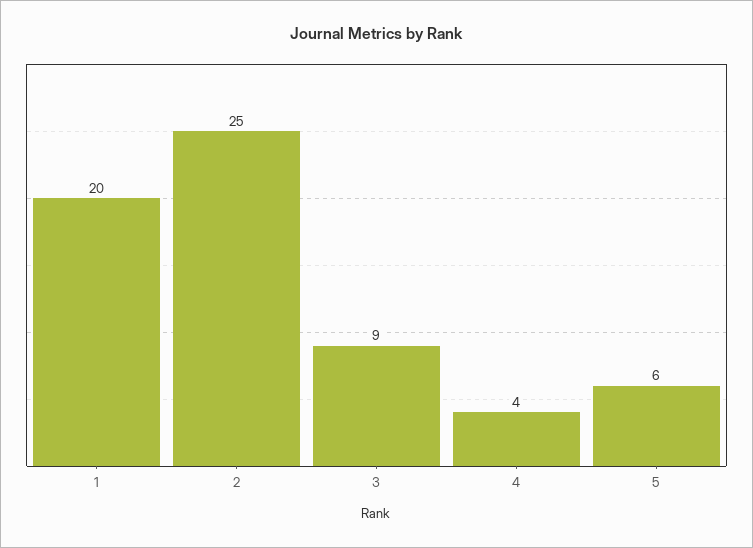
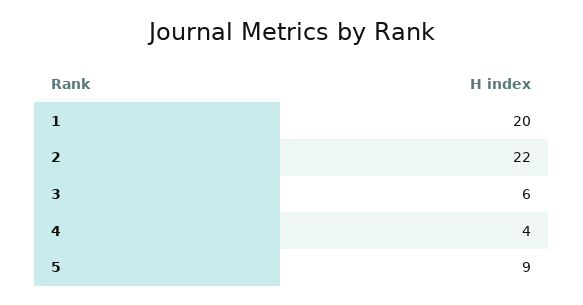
  {
    "1": 20,
-   "2": 25,
+   "2": 22,
-   "3": 9,
+   "3": 6,
    "4": 4,
-   "5": 6
+   "5": 9
  }

